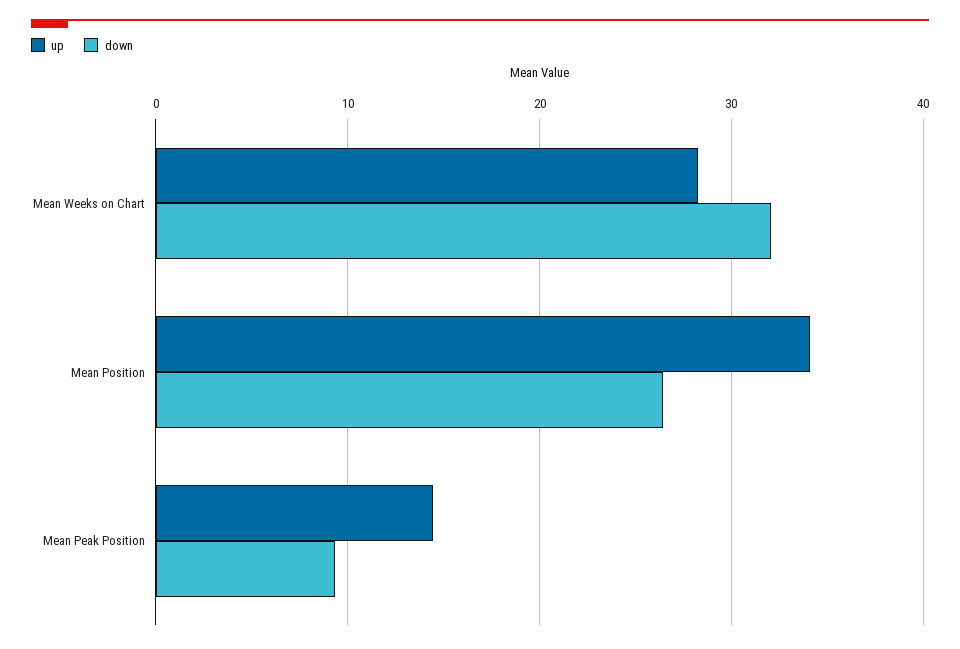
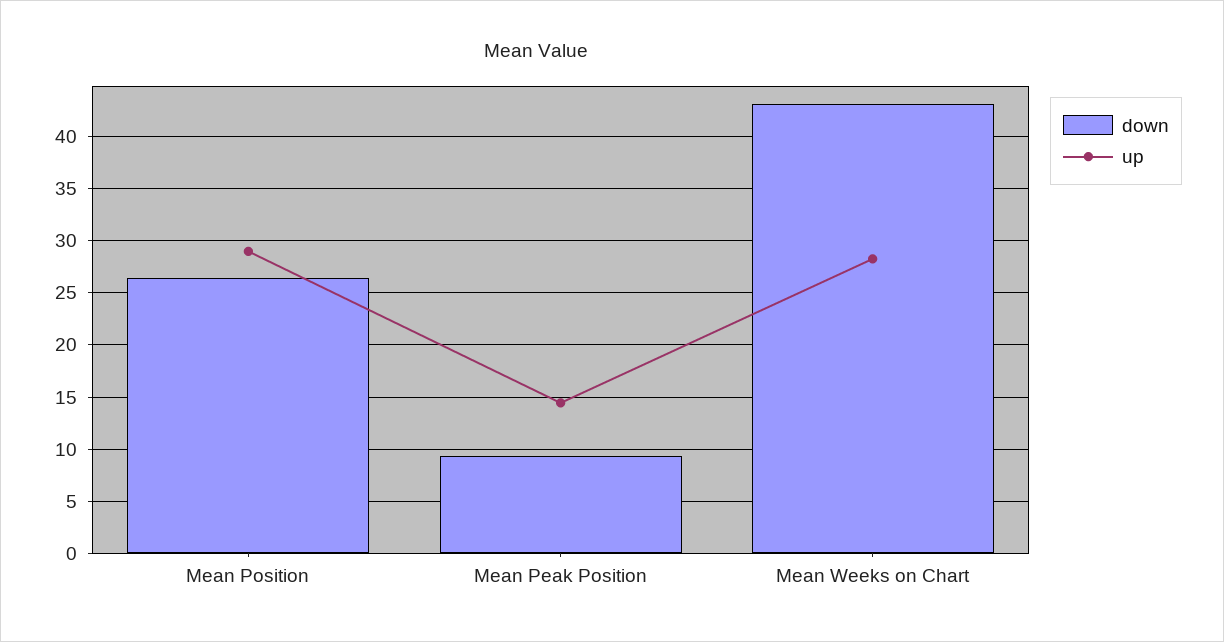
  {
    "up": {
      "Mean Weeks on Chart": 28,
-     "Mean Position": 34,
+     "Mean Position": 29,
      "Mean Peak Position": 14
    },
    "down": {
-     "Mean Weeks on Chart": 32,
+     "Mean Weeks on Chart": 43,
      "Mean Position": 26,
      "Mean Peak Position": 9
    }
  }

